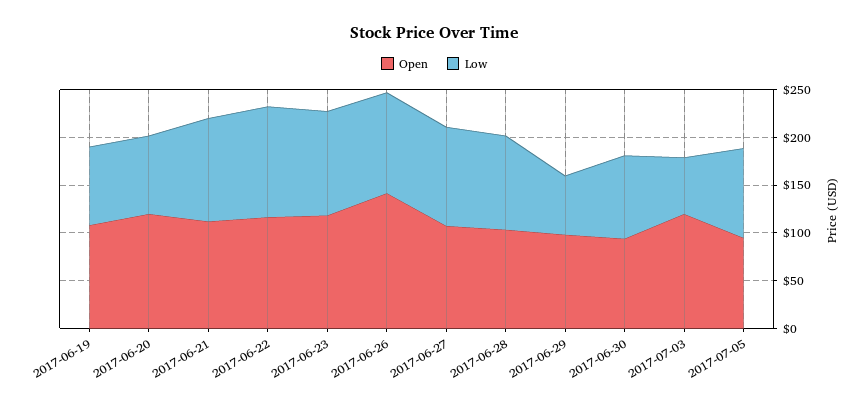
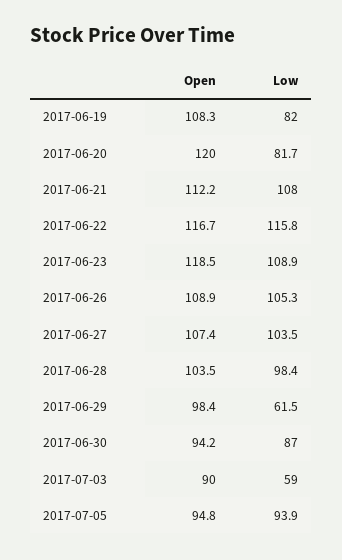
  {
    "Open": {
      "2017-06-19": 108.3,
      "2017-06-20": 120,
      "2017-06-21": 112.2,
      "2017-06-22": 116.7,
      "2017-06-23": 118.5,
-     "2017-06-26": 140,
+     "2017-06-26": 108.9,
      "2017-06-27": 107.4,
      "2017-06-28": 103.5,
      "2017-06-29": 98.4,
      "2017-06-30": 94.2,
-     "2017-07-03": 120,
+     "2017-07-03": 90,
      "2017-07-05": 94.8
    },
    "Low": {
      "2017-06-19": 82,
      "2017-06-20": 81.7,
      "2017-06-21": 108,
      "2017-06-22": 115.8,
      "2017-06-23": 108.9,
      "2017-06-26": 105.3,
      "2017-06-27": 103.5,
      "2017-06-28": 98.4,
      "2017-06-29": 61.5,
      "2017-06-30": 87,
      "2017-07-03": 59,
      "2017-07-05": 93.9
    }
  }

